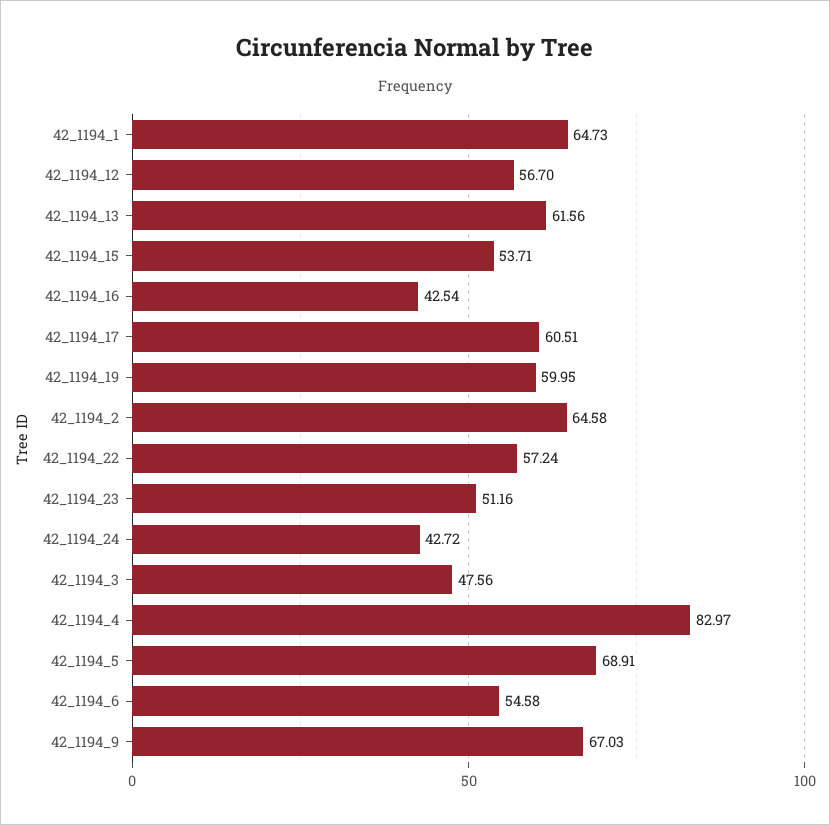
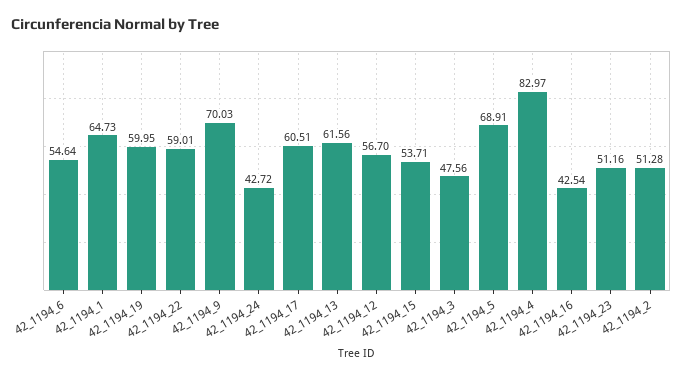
  {
    "42_1194_1": 64.73,
    "42_1194_12": 56.7,
    "42_1194_13": 61.56,
    "42_1194_15": 53.71,
    "42_1194_16": 42.54,
    "42_1194_17": 60.51,
    "42_1194_19": 59.95,
-   "42_1194_2": 64.58,
+   "42_1194_2": 51.28,
-   "42_1194_22": 57.24,
+   "42_1194_22": 59.01,
    "42_1194_23": 51.16,
    "42_1194_24": 42.72,
    "42_1194_3": 47.56,
    "42_1194_4": 82.97,
    "42_1194_5": 68.91,
-   "42_1194_6": 54.58,
+   "42_1194_6": 54.64,
-   "42_1194_9": 67.03
+   "42_1194_9": 70.03
  }

